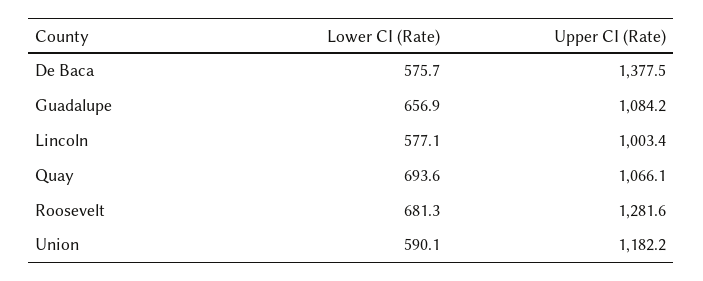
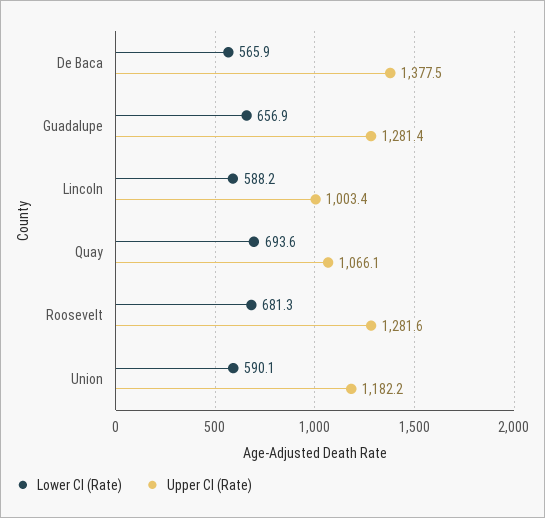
  {
    "Lower CI (Rate)": {
-     "De Baca": 575.7,
+     "De Baca": 565.9,
      "Guadalupe": 656.9,
-     "Lincoln": 577.1,
+     "Lincoln": 588.2,
      "Quay": 693.6,
      "Roosevelt": 681.3,
      "Union": 590.1
    },
    "Upper CI (Rate)": {
      "De Baca": 1377.5,
-     "Guadalupe": 1084.2,
+     "Guadalupe": 1281.4,
      "Lincoln": 1003.4,
      "Quay": 1066.1,
      "Roosevelt": 1281.6,
      "Union": 1182.2
    }
  }

